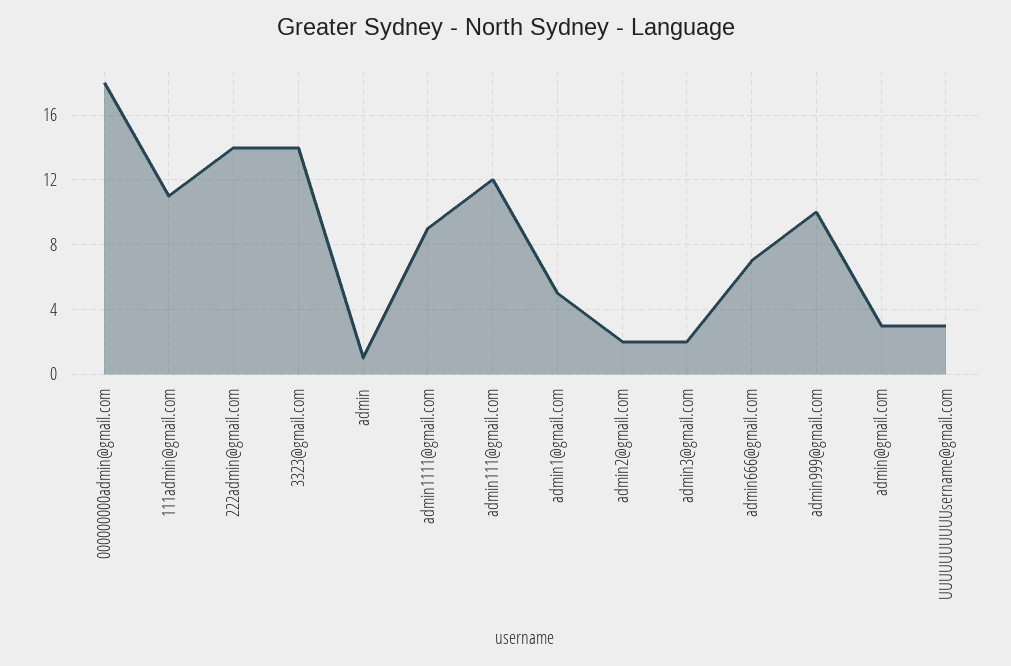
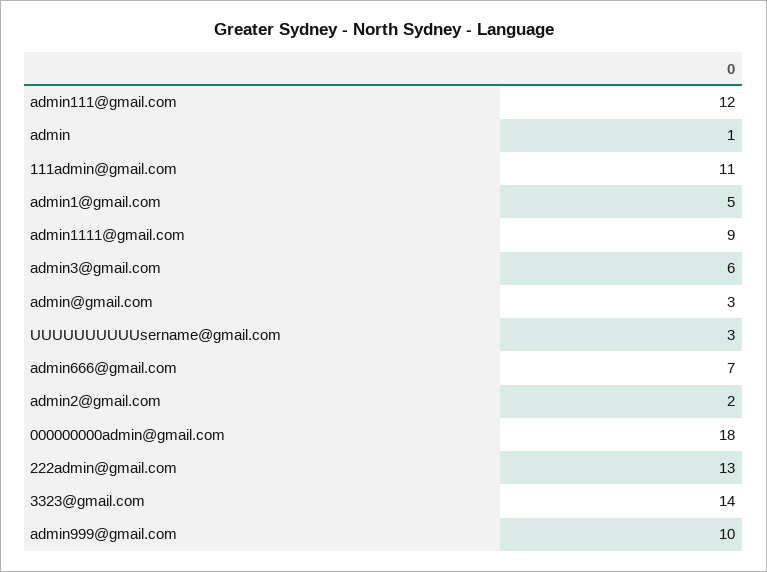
  {
    "000000000admin@gmail.com": 18,
    "111admin@gmail.com": 11,
-   "222admin@gmail.com": 14,
+   "222admin@gmail.com": 13,
    "3323@gmail.com": 14,
    "admin": 1,
    "admin1111@gmail.com": 9,
    "admin111@gmail.com": 12,
    "admin1@gmail.com": 5,
    "admin2@gmail.com": 2,
-   "admin3@gmail.com": 2,
+   "admin3@gmail.com": 6,
    "admin666@gmail.com": 7,
    "admin999@gmail.com": 10,
    "admin@gmail.com": 3,
    "UUUUUUUUUUsername@gmail.com": 3
  }

